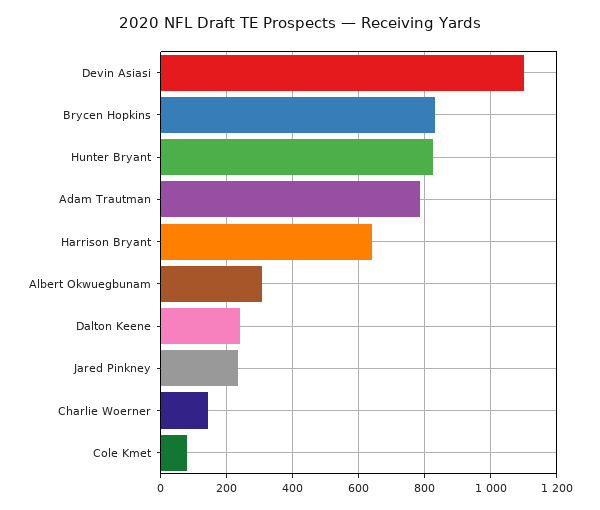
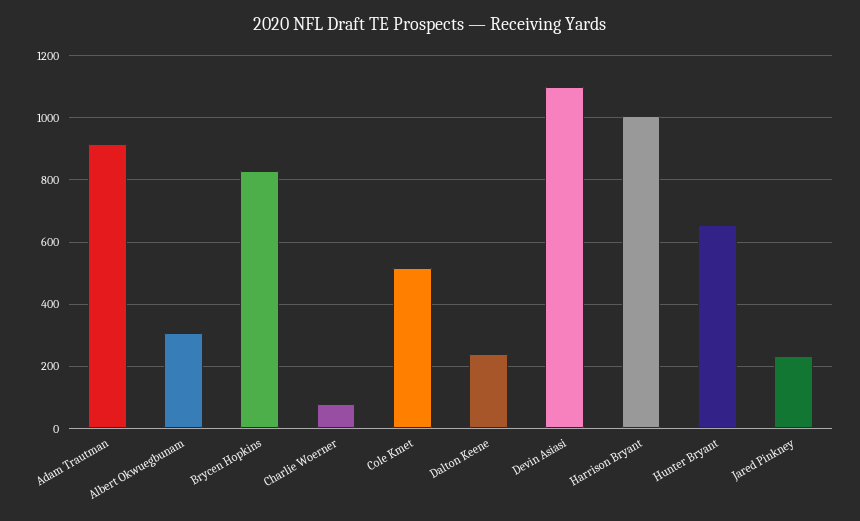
  {
    "Devin Asiasi": 1100,
    "Brycen Hopkins": 840,
-   "Hunter Bryant": 820,
+   "Hunter Bryant": 660,
-   "Adam Trautman": 780,
+   "Adam Trautman": 920,
-   "Harrison Bryant": 640,
+   "Harrison Bryant": 1000,
    "Albert Okwuegbunam": 300,
    "Dalton Keene": 240,
    "Jared Pinkney": 240,
-   "Charlie Woerner": 140,
+   "Charlie Woerner": 80,
-   "Cole Kmet": 80
+   "Cole Kmet": 520
  }

